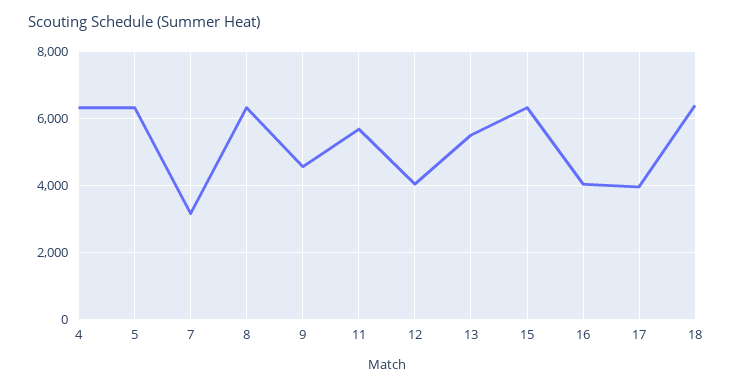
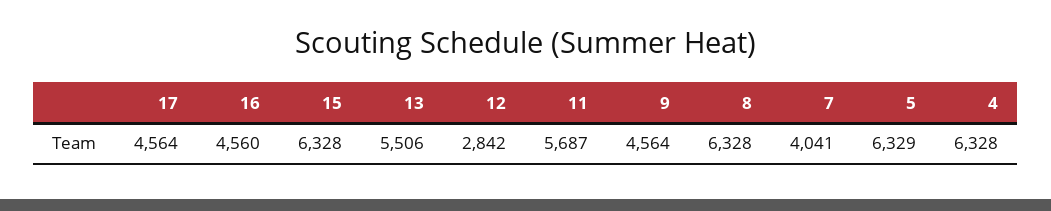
  {
    "4": 6328,
    "5": 6329,
-   "7": 3200,
+   "7": 4041,
    "8": 6328,
    "9": 4564,
    "11": 5687,
-   "12": 4000,
+   "12": 2842,
    "13": 5506,
    "15": 6328,
-   "16": 4000,
+   "16": 4560,
-   "17": 4000,
+   "17": 4564
-   "18": 6400
  }

